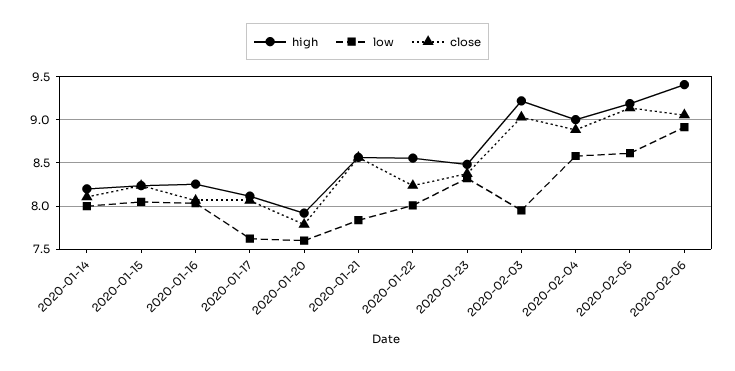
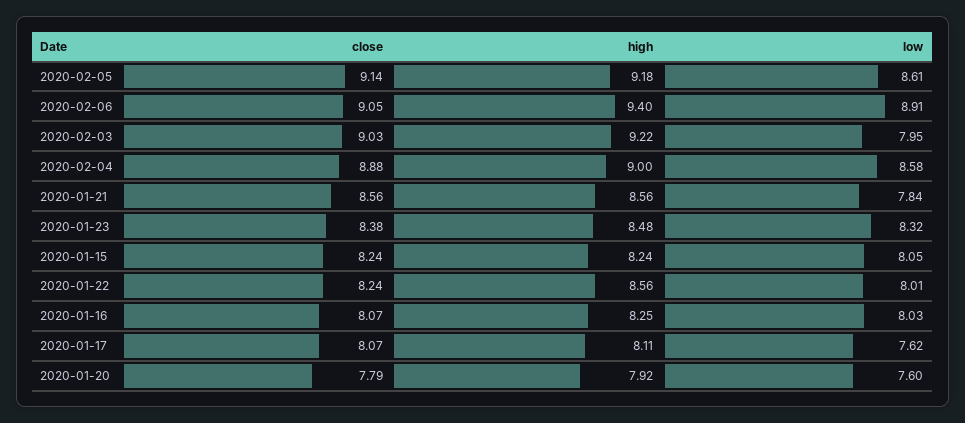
  {
    "high": {
-     "2020-01-14": 8.2,
      "2020-01-15": 8.24,
      "2020-01-16": 8.25,
      "2020-01-17": 8.11,
      "2020-01-20": 7.92,
      "2020-01-21": 8.56,
      "2020-01-22": 8.56,
      "2020-01-23": 8.48,
      "2020-02-03": 9.22,
      "2020-02-04": 9,
      "2020-02-05": 9.18,
      "2020-02-06": 9.4
    },
    "low": {
-     "2020-01-14": 8,
      "2020-01-15": 8.05,
      "2020-01-16": 8.03,
      "2020-01-17": 7.62,
      "2020-01-20": 7.6,
      "2020-01-21": 7.84,
      "2020-01-22": 8.01,
      "2020-01-23": 8.32,
      "2020-02-03": 7.95,
      "2020-02-04": 8.58,
      "2020-02-05": 8.61,
      "2020-02-06": 8.91
    },
    "close": {
-     "2020-01-14": 8.1,
      "2020-01-15": 8.24,
      "2020-01-16": 8.07,
      "2020-01-17": 8.07,
      "2020-01-20": 7.79,
      "2020-01-21": 8.56,
      "2020-01-22": 8.24,
      "2020-01-23": 8.38,
      "2020-02-03": 9.03,
      "2020-02-04": 8.88,
      "2020-02-05": 9.14,
      "2020-02-06": 9.05
    }
  }

